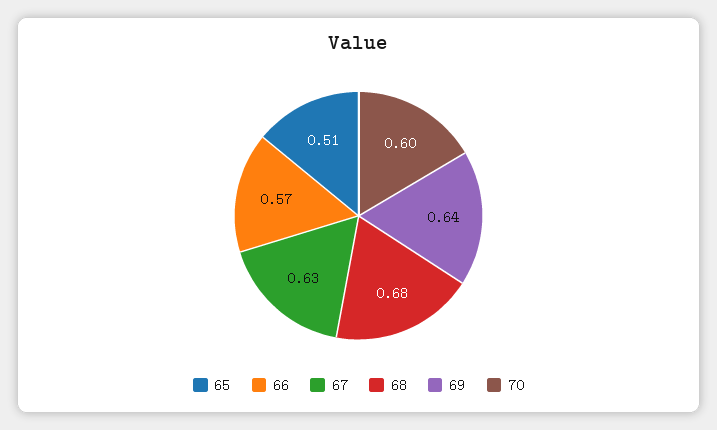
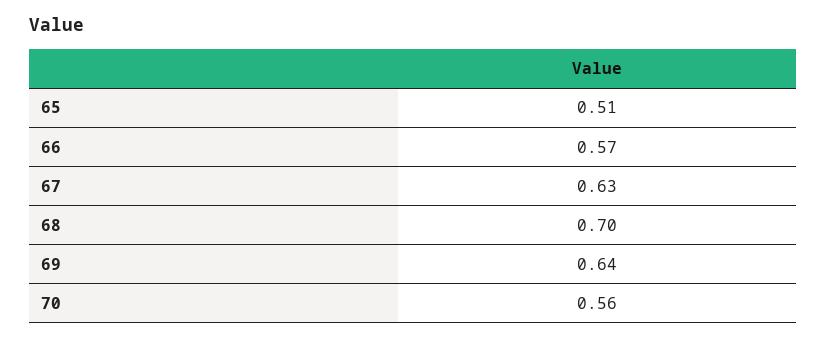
  {
    "65": 0.51,
    "66": 0.57,
    "67": 0.63,
-   "68": 0.68,
+   "68": 0.7,
    "69": 0.64,
-   "70": 0.6
+   "70": 0.56
  }

